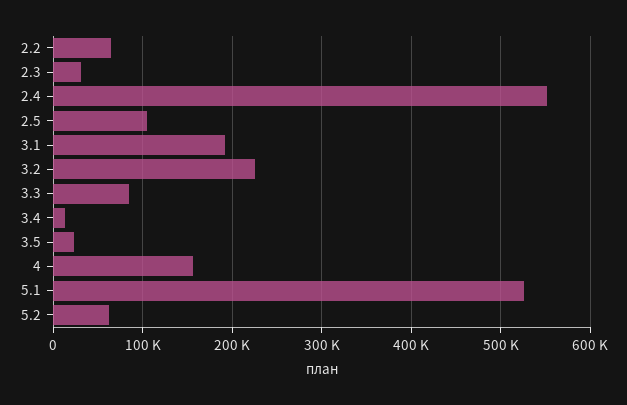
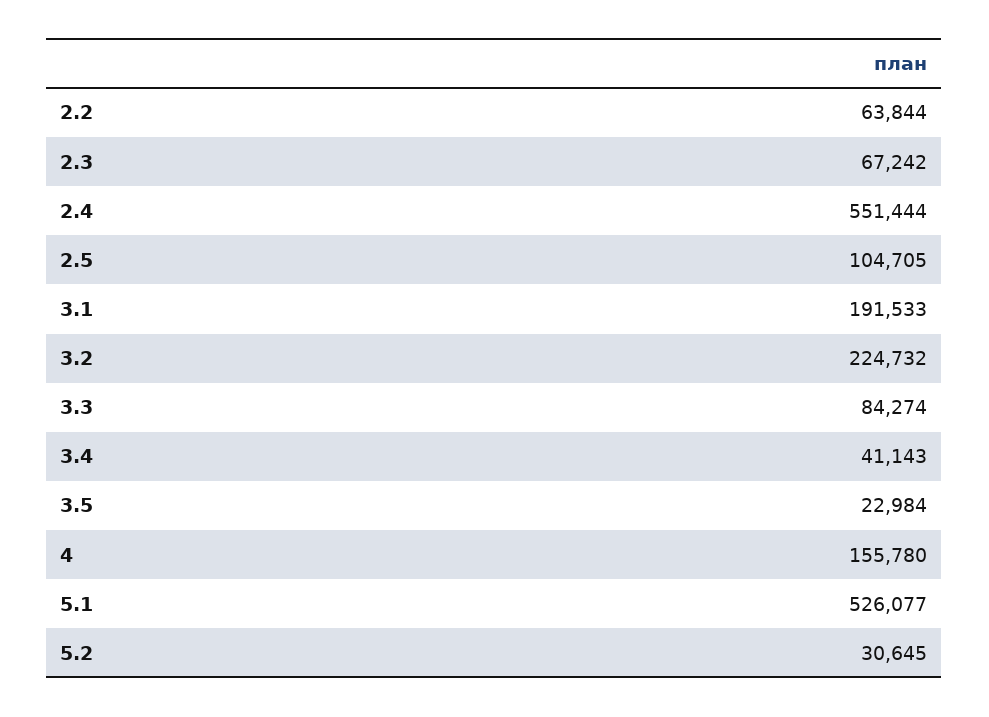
  {
    "2.2": 63844,
-   "2.3": 30000,
+   "2.3": 67242,
    "2.4": 551444,
    "2.5": 104705,
    "3.1": 191533,
    "3.2": 224732,
    "3.3": 84274,
-   "3.4": 10000,
+   "3.4": 41143,
    "3.5": 22984,
    "4": 155780,
    "5.1": 526077,
-   "5.2": 60000
+   "5.2": 30645
  }

